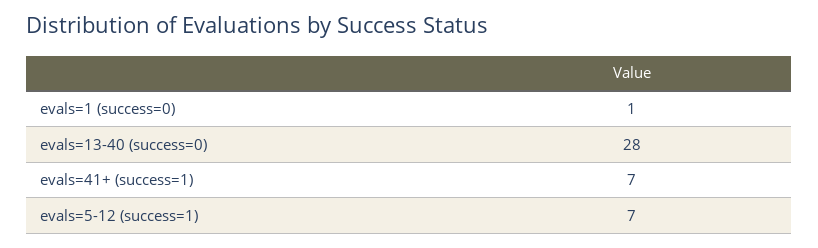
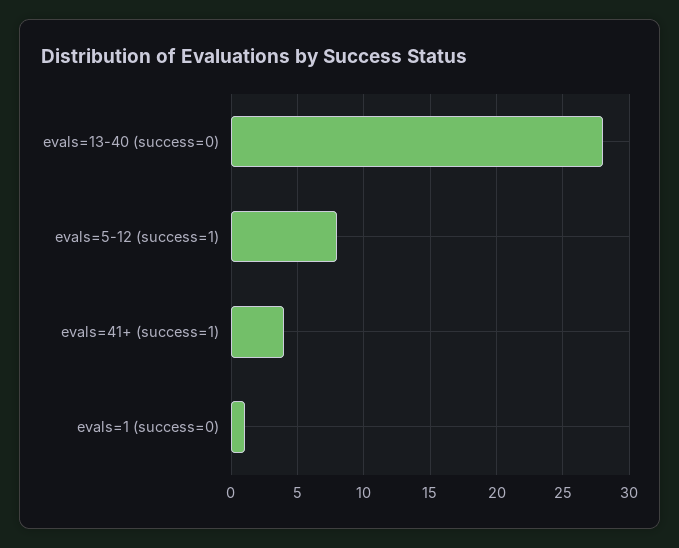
  {
    "evals=1 (success=0)": 1,
    "evals=13-40 (success=0)": 28,
-   "evals=41+ (success=1)": 7,
+   "evals=41+ (success=1)": 4,
-   "evals=5-12 (success=1)": 7
+   "evals=5-12 (success=1)": 8
  }

